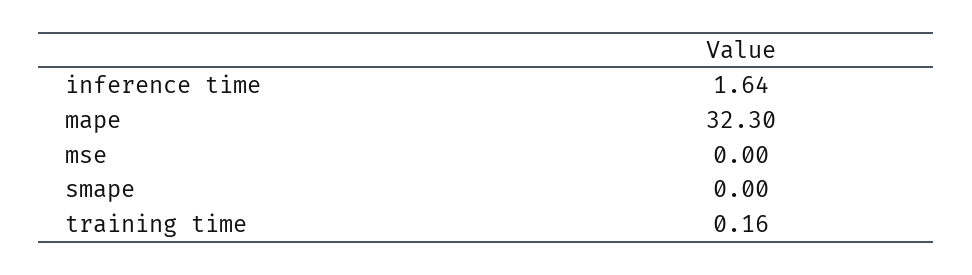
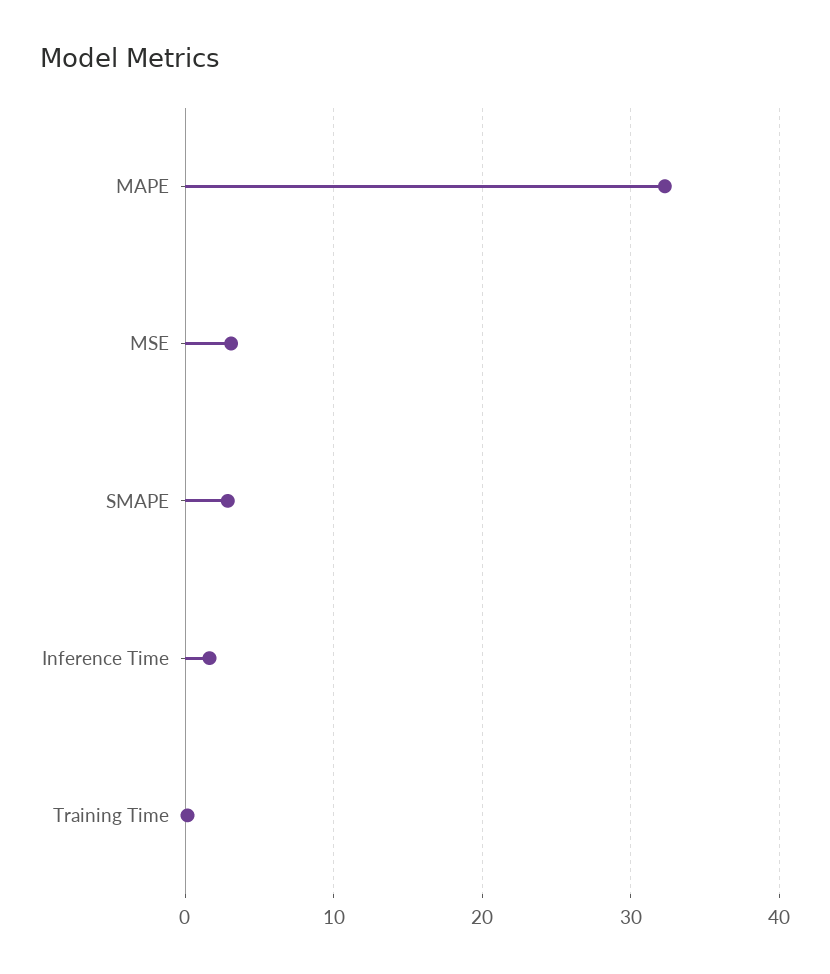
  {
    "inference time": 1.64,
    "mape": 32.3,
-   "mse": 0,
+   "mse": 3,
-   "smape": 0,
+   "smape": 3,
    "training time": 0.16
  }

